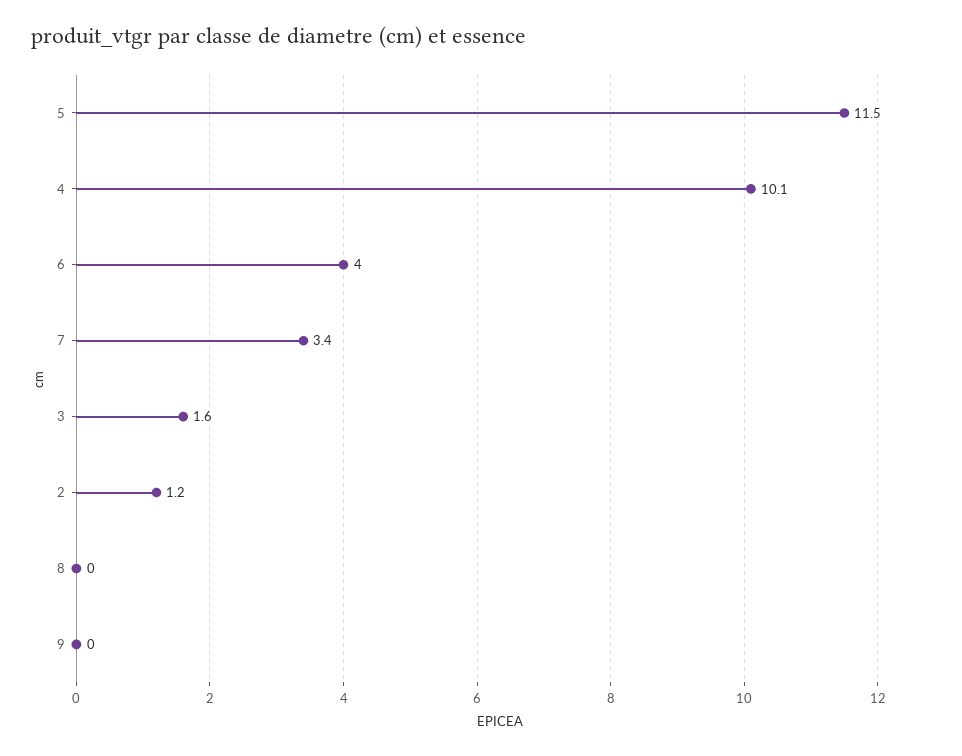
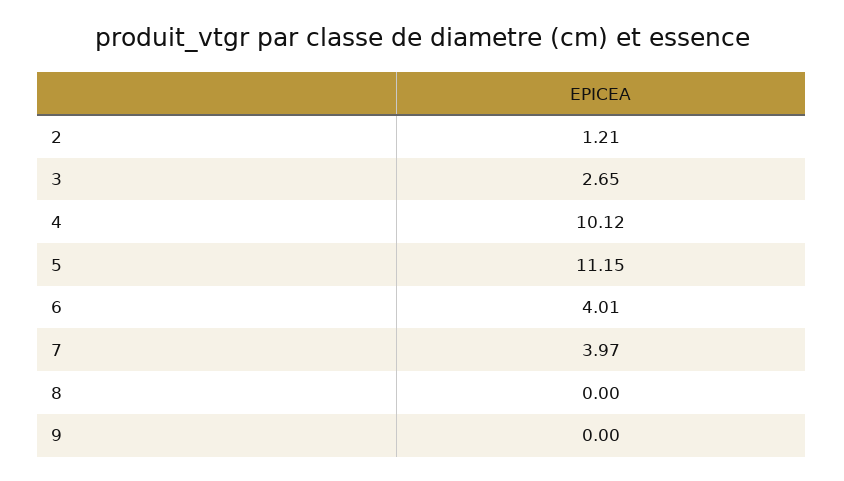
  {
-   "5": 11.5,
+   "5": 11.15,
    "4": 10.12,
    "6": 4.01,
-   "7": 3.4,
+   "7": 3.97,
-   "3": 1.6,
+   "3": 2.65,
    "2": 1.21,
    "8": 0,
    "9": 0
  }

